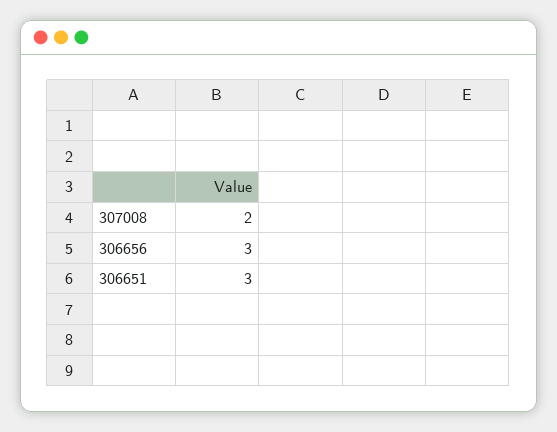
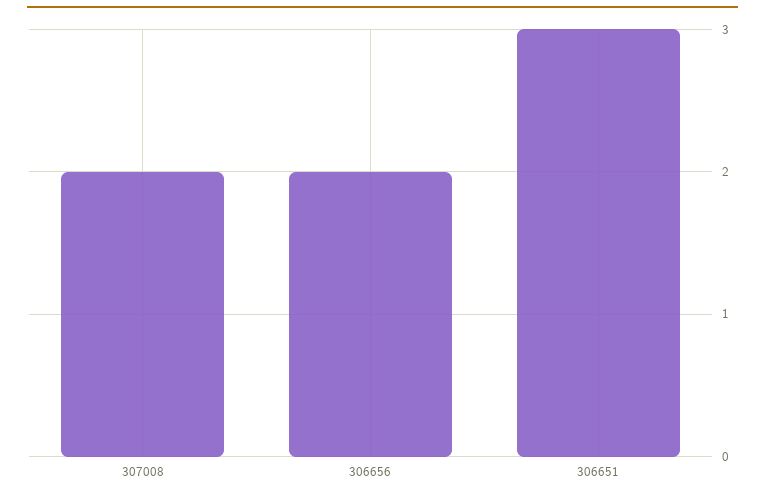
  {
    "307008": 2,
-   "306656": 3,
+   "306656": 2,
    "306651": 3
  }

